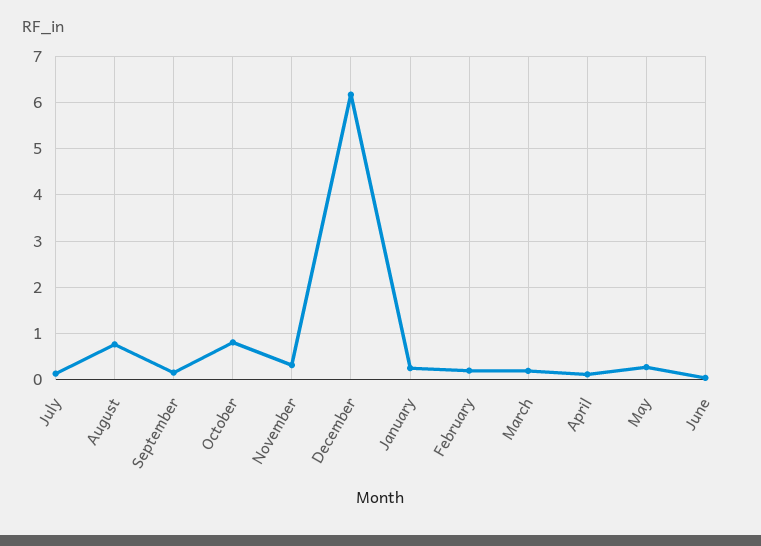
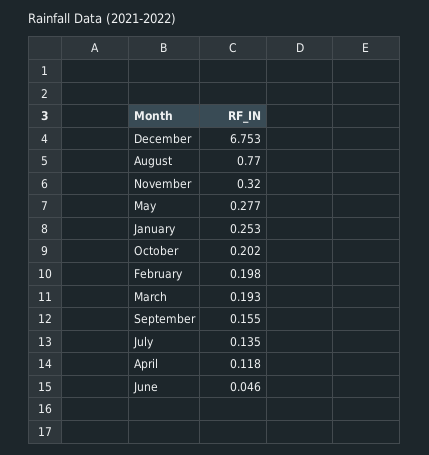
  {
    "July": 0.135,
    "August": 0.77,
    "September": 0.155,
-   "October": 0.8,
+   "October": 0.202,
    "November": 0.32,
-   "December": 6.2,
+   "December": 6.753,
    "January": 0.253,
    "February": 0.198,
    "March": 0.193,
    "April": 0.118,
    "May": 0.277,
    "June": 0.046
  }

